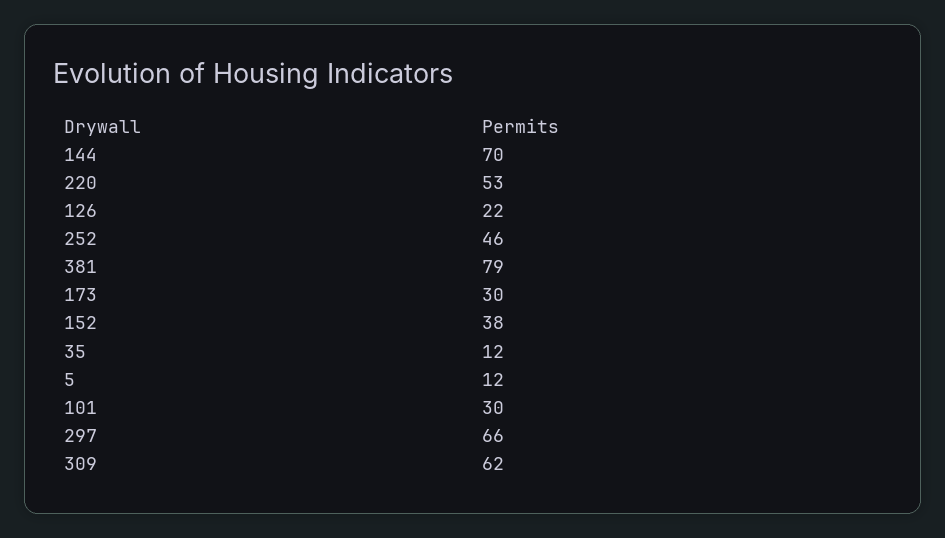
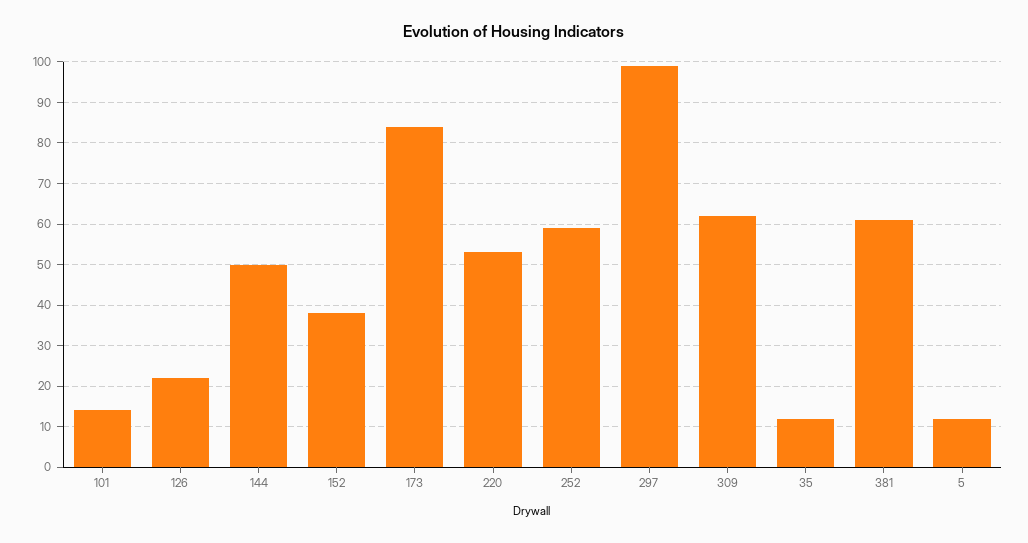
  {
-   "144": 70,
+   "144": 50,
    "220": 53,
    "126": 22,
-   "252": 46,
+   "252": 60,
-   "381": 79,
+   "381": 60,
-   "173": 30,
+   "173": 85,
    "152": 38,
    "35": 12,
    "5": 12,
-   "101": 30,
+   "101": 15,
-   "297": 66,
+   "297": 100,
    "309": 62
  }

